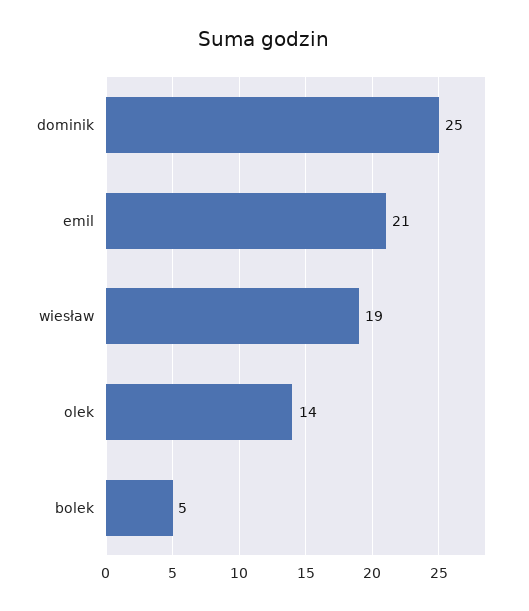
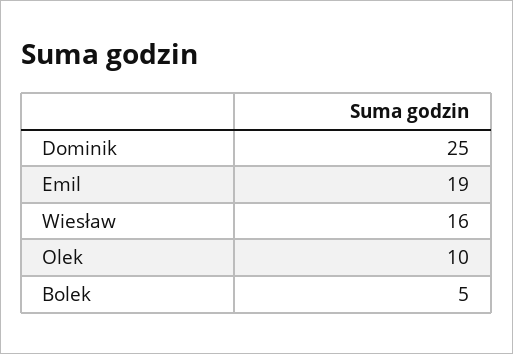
  {
    "dominik": 25,
-   "emil": 21,
+   "emil": 19,
-   "wiesław": 19,
+   "wiesław": 16,
-   "olek": 14,
+   "olek": 10,
    "bolek": 5
  }

